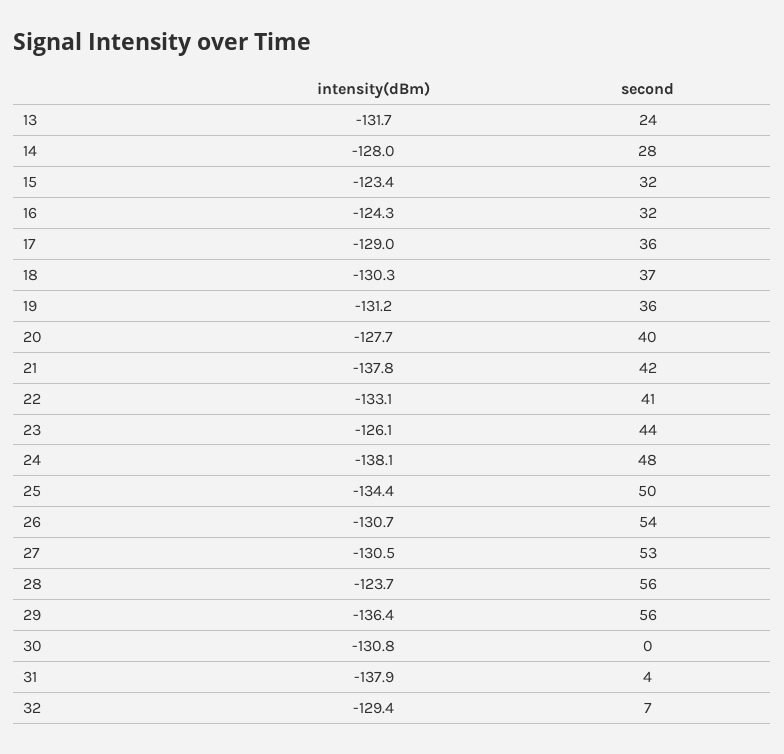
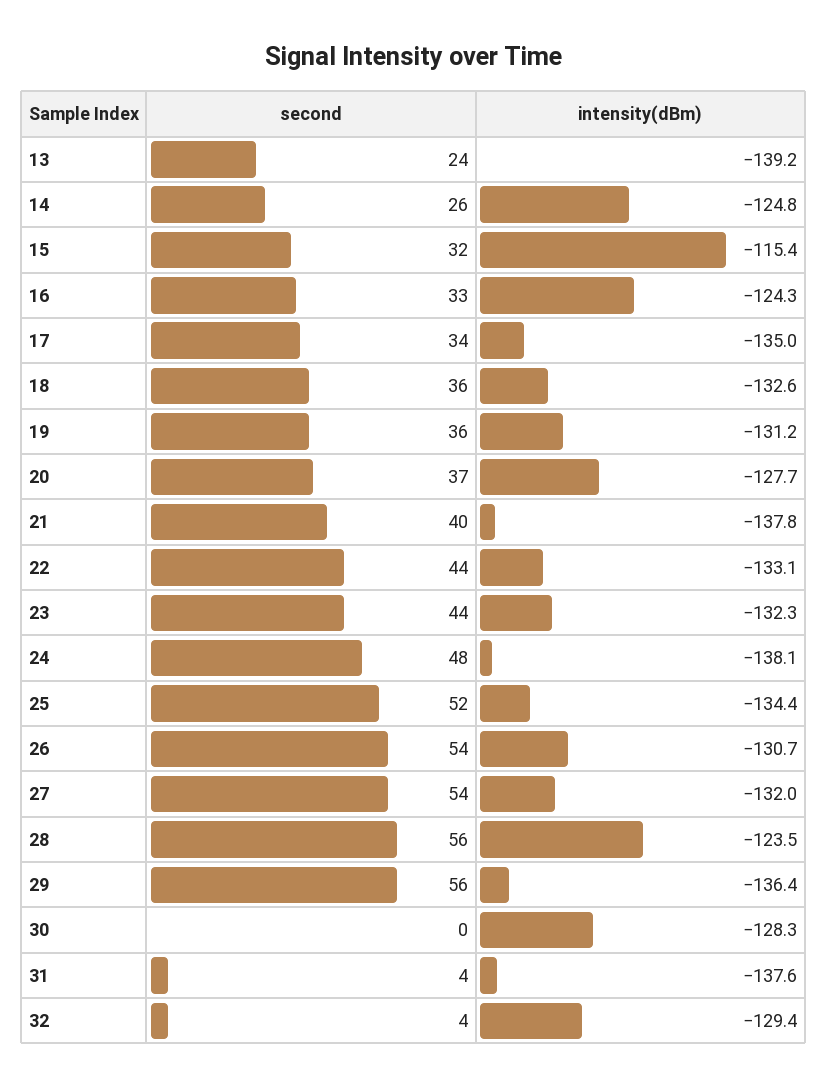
  {
    "intensity(dBm)": {
-     "13": -131.7,
+     "13": -139.2,
-     "14": -128,
+     "14": -124.8,
-     "15": -123.4,
+     "15": -115.4,
      "16": -124.3,
-     "17": -129,
+     "17": -135,
-     "18": -130.3,
+     "18": -132.6,
      "19": -131.2,
      "20": -127.7,
      "21": -137.8,
      "22": -133.1,
-     "23": -126.1,
+     "23": -132.3,
      "24": -138.1,
      "25": -134.4,
      "26": -130.7,
-     "27": -130.5,
+     "27": -132,
-     "28": -123.7,
+     "28": -123.5,
      "29": -136.4,
-     "30": -130.8,
+     "30": -128.3,
-     "31": -137.9,
+     "31": -137.6,
      "32": -129.4
    },
    "second": {
      "13": 24,
-     "14": 28,
+     "14": 26,
      "15": 32,
-     "16": 32,
+     "16": 33,
-     "17": 36,
+     "17": 34,
-     "18": 37,
+     "18": 36,
      "19": 36,
-     "20": 40,
+     "20": 37,
-     "21": 42,
+     "21": 40,
-     "22": 41,
+     "22": 44,
      "23": 44,
      "24": 48,
-     "25": 50,
+     "25": 52,
      "26": 54,
-     "27": 53,
+     "27": 54,
      "28": 56,
      "29": 56,
      "30": 0,
      "31": 4,
-     "32": 7
+     "32": 4
    }
  }

